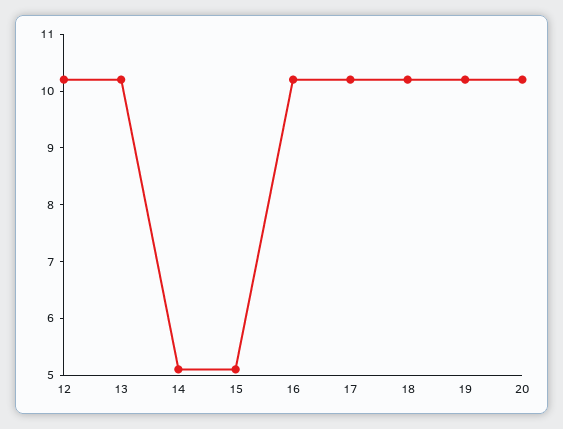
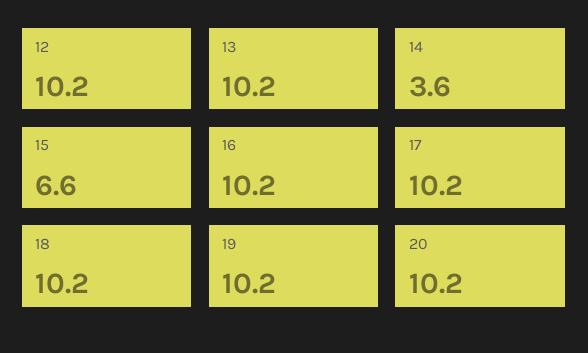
  {
    "12": 10.2,
    "13": 10.2,
-   "14": 5,
+   "14": 3.6,
-   "15": 5,
+   "15": 6.6,
    "16": 10.2,
    "17": 10.2,
    "18": 10.2,
    "19": 10.2,
    "20": 10.2
  }

